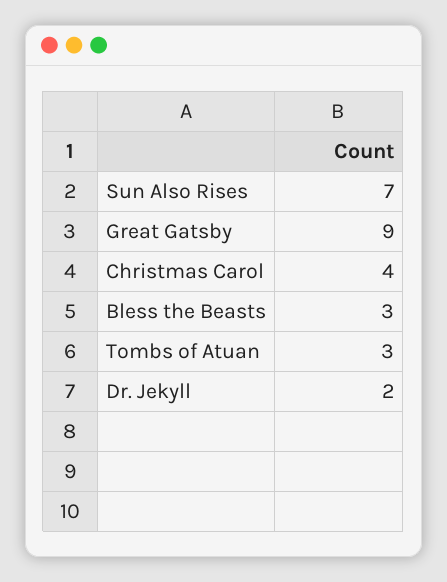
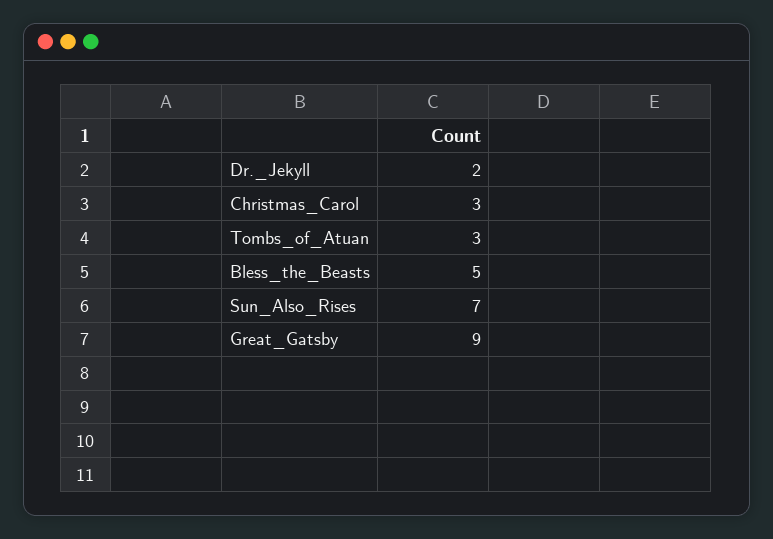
  {
    "Sun Also Rises": 7,
    "Great Gatsby": 9,
-   "Christmas Carol": 4,
+   "Christmas Carol": 3,
-   "Bless the Beasts": 3,
+   "Bless the Beasts": 5,
    "Tombs of Atuan": 3,
    "Dr. Jekyll": 2
  }

